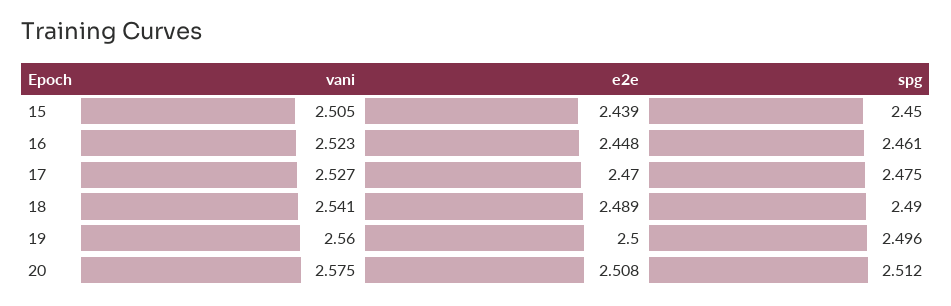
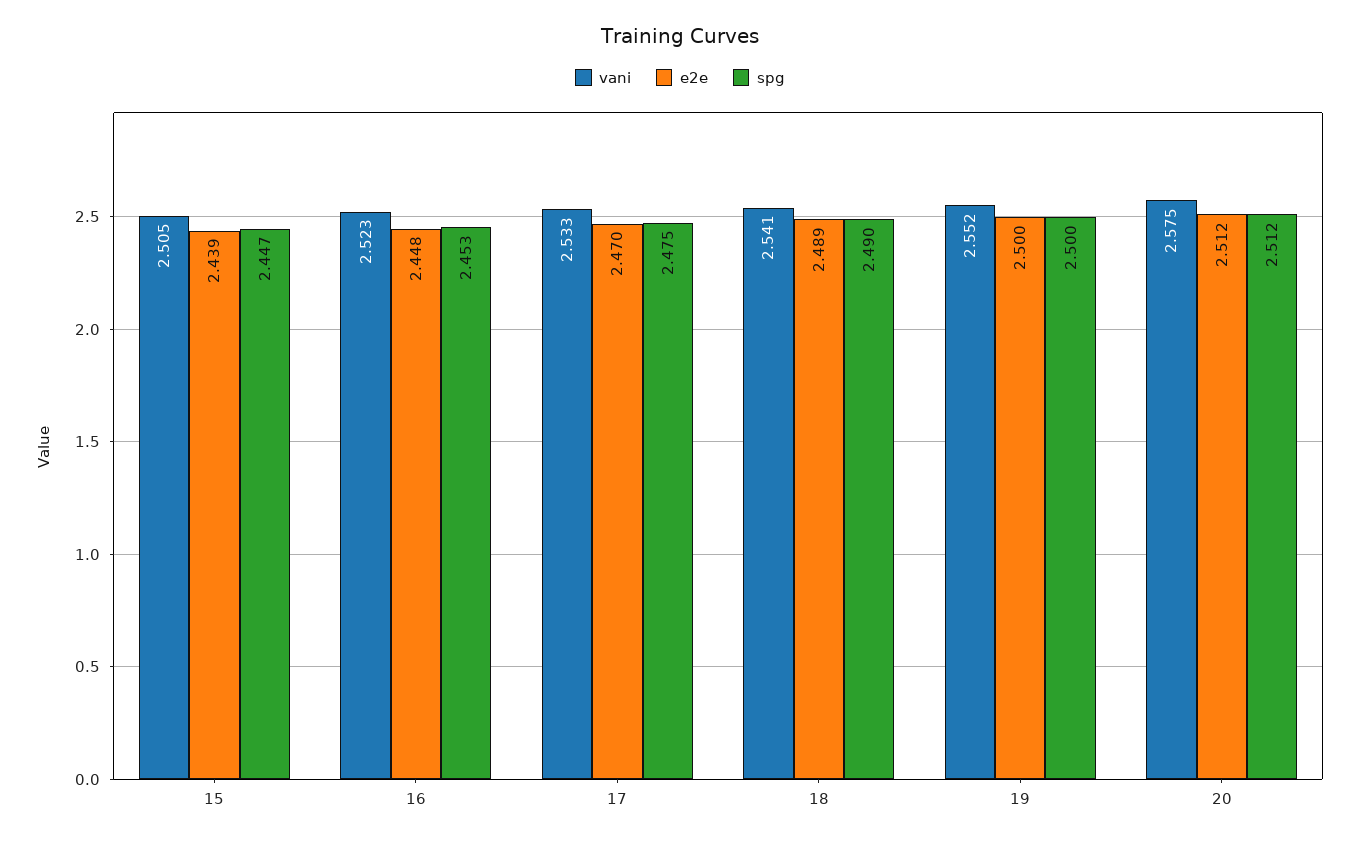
  {
    "vani": {
      "15": 2.505,
      "16": 2.523,
-     "17": 2.527,
+     "17": 2.533,
      "18": 2.541,
-     "19": 2.56,
+     "19": 2.552,
      "20": 2.575
    },
    "e2e": {
      "15": 2.439,
      "16": 2.448,
      "17": 2.47,
      "18": 2.489,
      "19": 2.5,
-     "20": 2.508
+     "20": 2.512
    },
    "spg": {
-     "15": 2.45,
+     "15": 2.447,
-     "16": 2.461,
+     "16": 2.453,
      "17": 2.475,
      "18": 2.49,
-     "19": 2.496,
+     "19": 2.5,
      "20": 2.512
    }
  }

